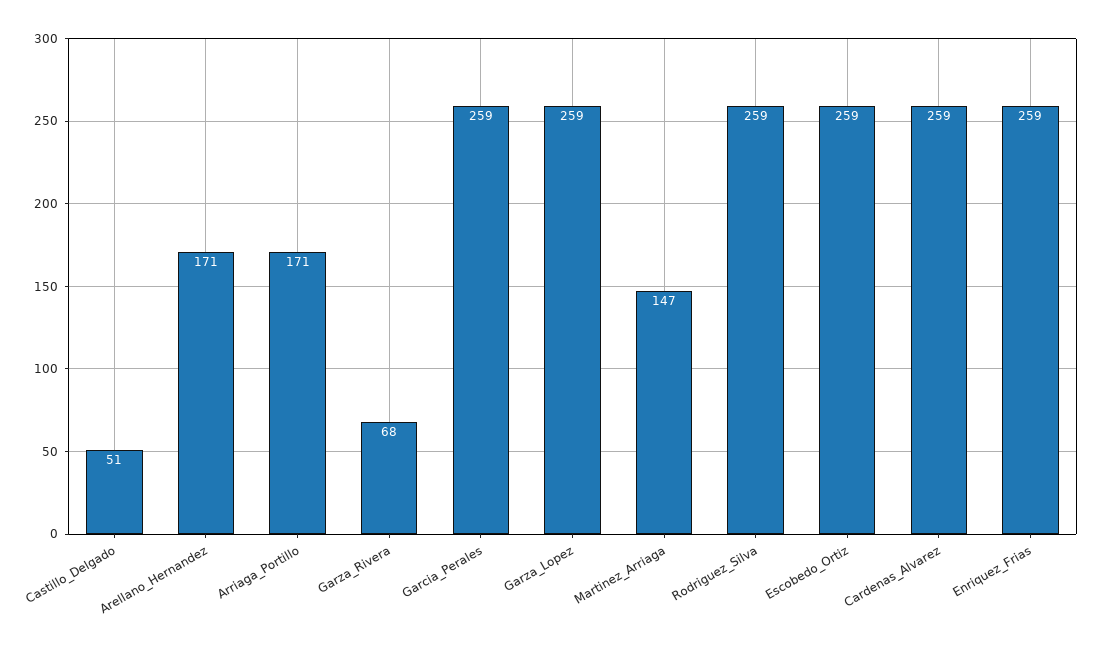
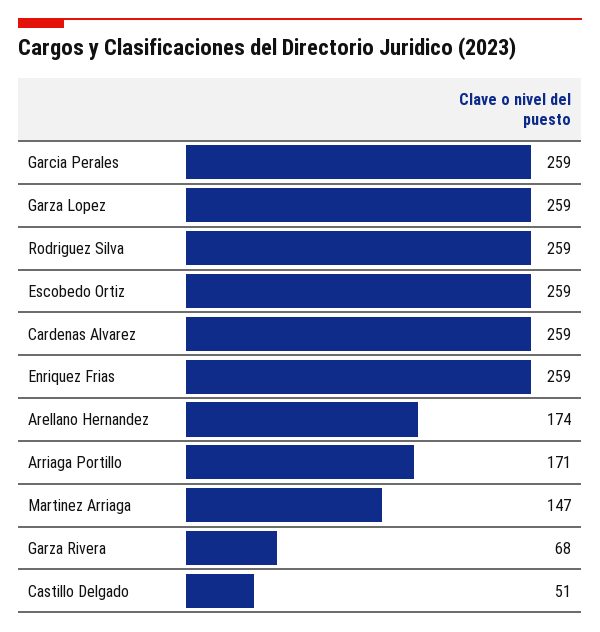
  {
    "Castillo_Delgado": 51,
-   "Arellano_Hernandez": 171,
+   "Arellano_Hernandez": 174,
    "Arriaga_Portillo": 171,
    "Garza_Rivera": 68,
    "Garcia_Perales": 259,
    "Garza_Lopez": 259,
    "Martinez_Arriaga": 147,
    "Rodriguez_Silva": 259,
    "Escobedo_Ortiz": 259,
    "Cardenas_Alvarez": 259,
    "Enriquez_Frias": 259
  }

